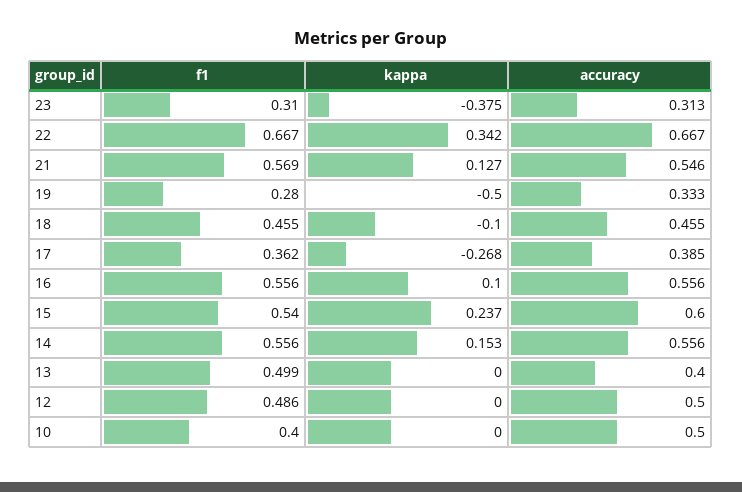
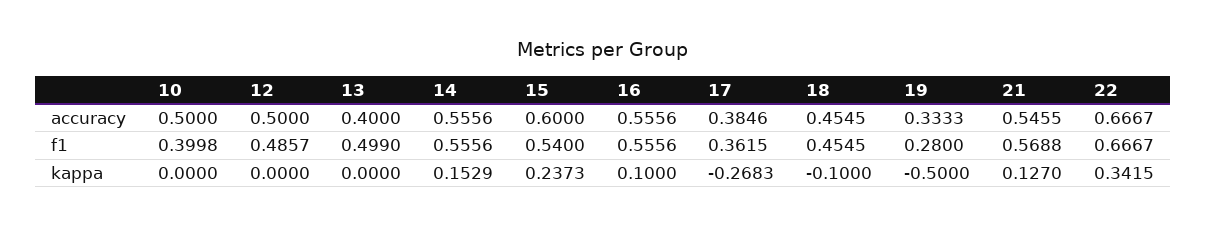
  {
    "f1": {
-     "23": 0.31,
      "22": 0.6667,
      "21": 0.5688,
      "19": 0.28,
      "18": 0.4545,
      "17": 0.3615,
      "16": 0.5556,
      "15": 0.54,
      "14": 0.5556,
      "13": 0.499,
      "12": 0.4857,
      "10": 0.3998
    },
    "kappa": {
-     "23": -0.375,
      "22": 0.3415,
      "21": 0.127,
      "19": -0.5,
      "18": -0.1,
      "17": -0.2683,
      "16": 0.1,
      "15": 0.2373,
      "14": 0.1529,
      "13": 0,
      "12": 0,
      "10": 0
    },
    "accuracy": {
-     "23": 0.313,
      "22": 0.6667,
      "21": 0.5455,
      "19": 0.3333,
      "18": 0.4545,
      "17": 0.3846,
      "16": 0.5556,
      "15": 0.6,
      "14": 0.5556,
      "13": 0.4,
      "12": 0.5,
      "10": 0.5
    }
  }

